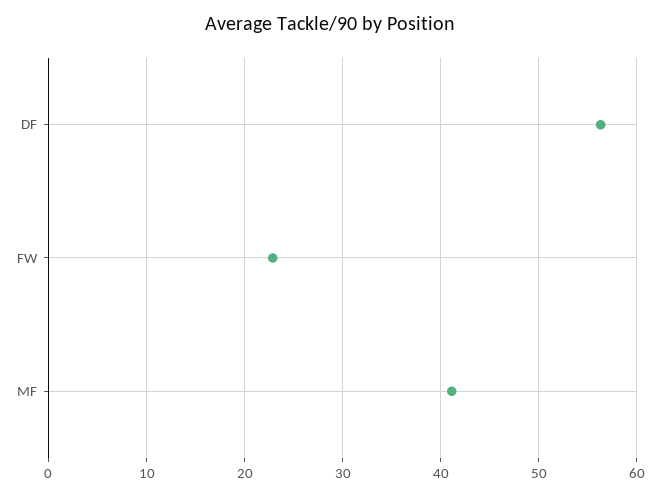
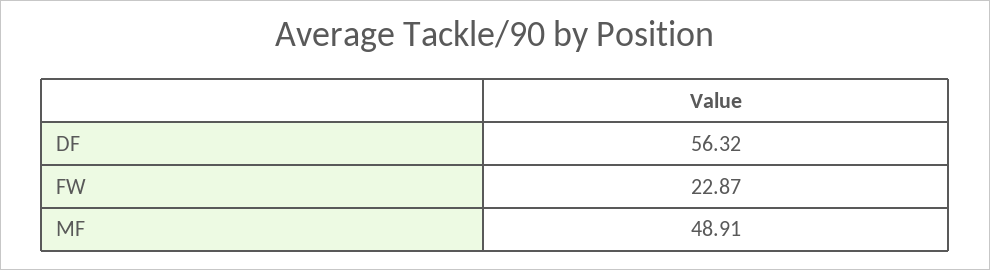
  {
    "DF": 56.32,
    "FW": 22.87,
-   "MF": 41
+   "MF": 48.91
  }

